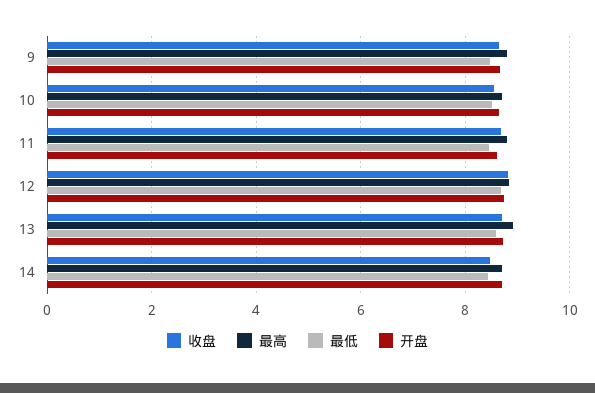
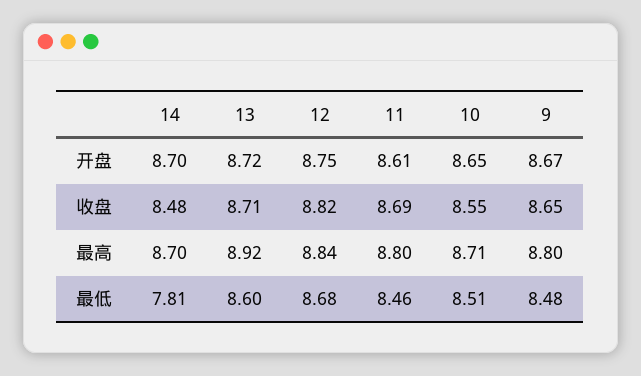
  {
    "收盘": {
      "9": 8.65,
      "10": 8.55,
      "11": 8.69,
      "12": 8.82,
      "13": 8.71,
      "14": 8.48
    },
    "最高": {
      "9": 8.8,
      "10": 8.71,
      "11": 8.8,
      "12": 8.84,
      "13": 8.92,
      "14": 8.7
    },
    "最低": {
      "9": 8.48,
      "10": 8.51,
      "11": 8.46,
      "12": 8.68,
      "13": 8.6,
-     "14": 8.4
+     "14": 7.81
    },
    "开盘": {
      "9": 8.67,
      "10": 8.65,
      "11": 8.61,
      "12": 8.75,
      "13": 8.72,
      "14": 8.7
    }
  }

